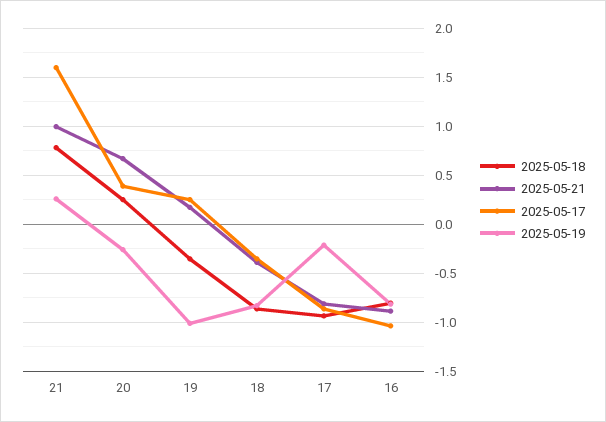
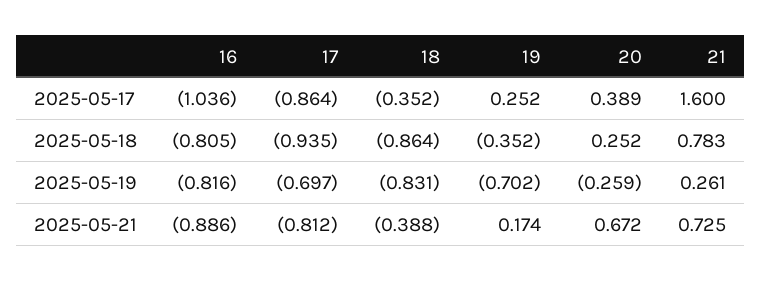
  {
    "2025-05-18": {
      "21": 0.783,
      "20": 0.252,
      "19": -0.352,
      "18": -0.864,
      "17": -0.935,
      "16": -0.805
    },
    "2025-05-21": {
-     "21": 1,
+     "21": 0.725,
      "20": 0.672,
      "19": 0.174,
      "18": -0.388,
      "17": -0.812,
      "16": -0.886
    },
    "2025-05-17": {
      "21": 1.6,
      "20": 0.389,
      "19": 0.252,
      "18": -0.352,
      "17": -0.864,
      "16": -1.036
    },
    "2025-05-19": {
      "21": 0.261,
      "20": -0.259,
-     "19": -1,
+     "19": -0.702,
      "18": -0.831,
-     "17": -0.2,
+     "17": -0.697,
      "16": -0.816
    }
  }

